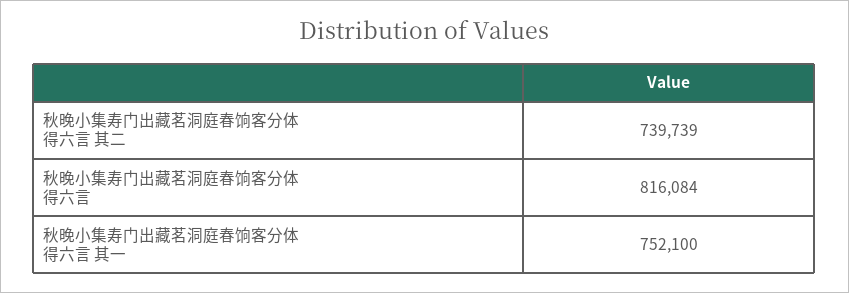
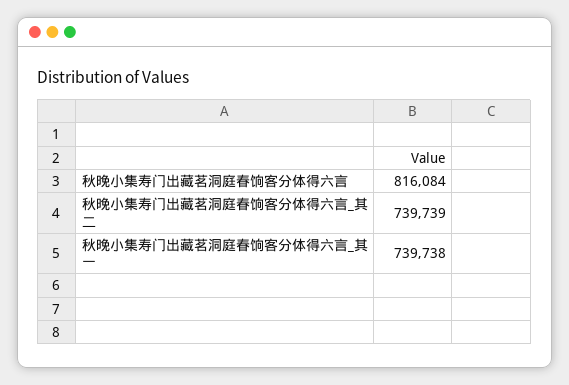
  {
    "秋晚小集寿门出藏茗洞庭春饷客分体得六言 其二": 739739,
    "秋晚小集寿门出藏茗洞庭春饷客分体得六言": 816084,
-   "秋晚小集寿门出藏茗洞庭春饷客分体得六言 其一": 752100
+   "秋晚小集寿门出藏茗洞庭春饷客分体得六言 其一": 739738
  }

